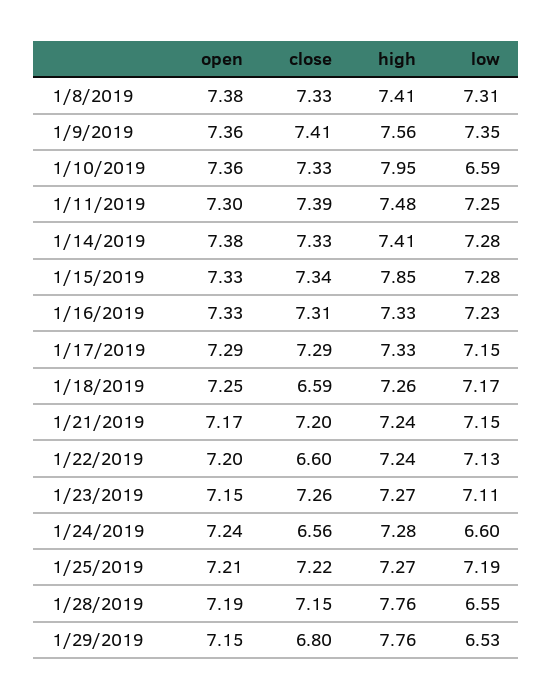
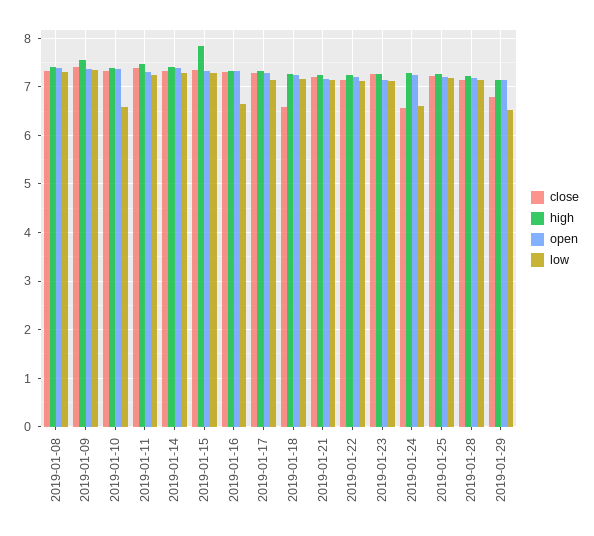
  {
    "open": {
      "1/8/2019": 7.38,
      "1/9/2019": 7.36,
      "1/10/2019": 7.36,
      "1/11/2019": 7.3,
      "1/14/2019": 7.38,
      "1/15/2019": 7.33,
      "1/16/2019": 7.33,
      "1/17/2019": 7.29,
      "1/18/2019": 7.25,
      "1/21/2019": 7.17,
      "1/22/2019": 7.2,
      "1/23/2019": 7.15,
      "1/24/2019": 7.24,
      "1/25/2019": 7.21,
      "1/28/2019": 7.19,
      "1/29/2019": 7.15
    },
    "close": {
      "1/8/2019": 7.33,
      "1/9/2019": 7.41,
      "1/10/2019": 7.33,
      "1/11/2019": 7.39,
      "1/14/2019": 7.33,
      "1/15/2019": 7.34,
      "1/16/2019": 7.31,
      "1/17/2019": 7.29,
      "1/18/2019": 6.59,
      "1/21/2019": 7.2,
-     "1/22/2019": 6.6,
+     "1/22/2019": 7.2,
      "1/23/2019": 7.26,
      "1/24/2019": 6.56,
      "1/25/2019": 7.22,
      "1/28/2019": 7.15,
      "1/29/2019": 6.8
    },
    "high": {
      "1/8/2019": 7.41,
      "1/9/2019": 7.56,
-     "1/10/2019": 7.95,
+     "1/10/2019": 7.4,
      "1/11/2019": 7.48,
      "1/14/2019": 7.41,
      "1/15/2019": 7.85,
      "1/16/2019": 7.33,
      "1/17/2019": 7.33,
      "1/18/2019": 7.26,
      "1/21/2019": 7.24,
      "1/22/2019": 7.24,
      "1/23/2019": 7.27,
      "1/24/2019": 7.28,
      "1/25/2019": 7.27,
-     "1/28/2019": 7.76,
+     "1/28/2019": 7.2,
-     "1/29/2019": 7.76
+     "1/29/2019": 7.2
    },
    "low": {
      "1/8/2019": 7.31,
      "1/9/2019": 7.35,
      "1/10/2019": 6.59,
      "1/11/2019": 7.25,
      "1/14/2019": 7.28,
      "1/15/2019": 7.28,
-     "1/16/2019": 7.23,
+     "1/16/2019": 6.6,
      "1/17/2019": 7.15,
      "1/18/2019": 7.17,
      "1/21/2019": 7.15,
      "1/22/2019": 7.13,
      "1/23/2019": 7.11,
      "1/24/2019": 6.6,
      "1/25/2019": 7.19,
-     "1/28/2019": 6.55,
+     "1/28/2019": 7.2,
      "1/29/2019": 6.53
    }
  }

